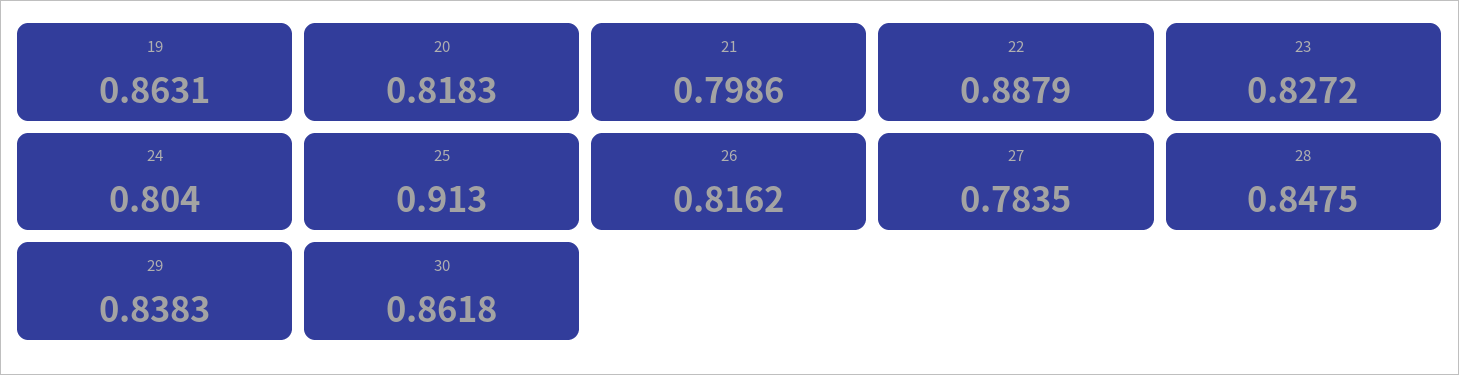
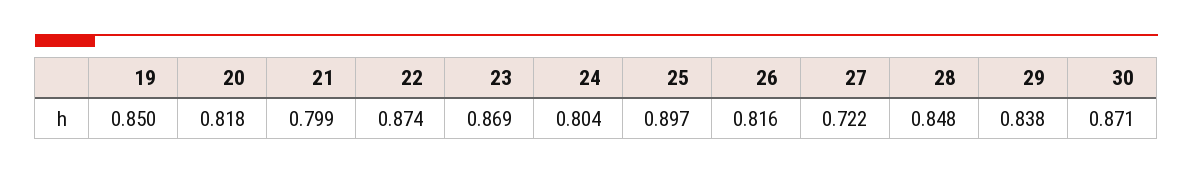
  {
-   "19": 0.8631,
+   "19": 0.85,
    "20": 0.8183,
    "21": 0.7986,
-   "22": 0.8879,
+   "22": 0.874,
-   "23": 0.8272,
+   "23": 0.869,
    "24": 0.804,
-   "25": 0.913,
+   "25": 0.897,
    "26": 0.8162,
-   "27": 0.7835,
+   "27": 0.722,
    "28": 0.8475,
    "29": 0.8383,
-   "30": 0.8618
+   "30": 0.871
  }

